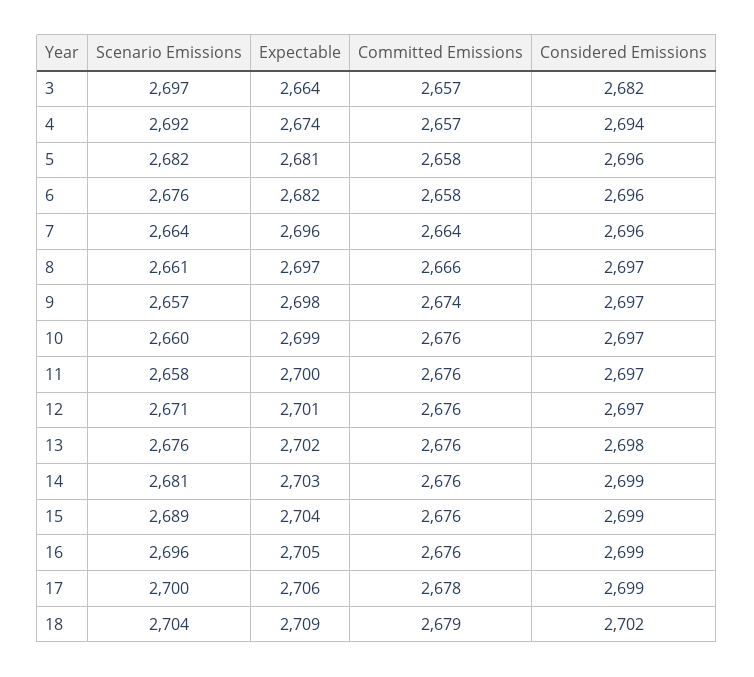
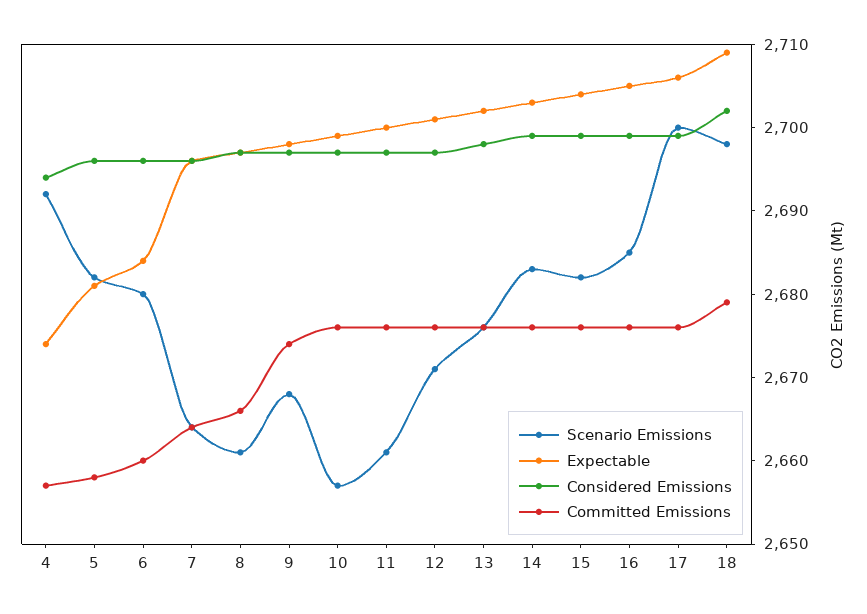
  {
    "Scenario Emissions": {
-     "3": 2697,
      "4": 2692,
      "5": 2682,
-     "6": 2676,
+     "6": 2680,
      "7": 2664,
      "8": 2661,
-     "9": 2657,
+     "9": 2668,
-     "10": 2660,
+     "10": 2657,
-     "11": 2658,
+     "11": 2661,
      "12": 2671,
      "13": 2676,
-     "14": 2681,
+     "14": 2683,
-     "15": 2689,
+     "15": 2682,
-     "16": 2696,
+     "16": 2685,
      "17": 2700,
-     "18": 2704
+     "18": 2698
    },
    "Expectable": {
-     "3": 2664,
      "4": 2674,
      "5": 2681,
-     "6": 2682,
+     "6": 2684,
      "7": 2696,
      "8": 2697,
      "9": 2698,
      "10": 2699,
      "11": 2700,
      "12": 2701,
      "13": 2702,
      "14": 2703,
      "15": 2704,
      "16": 2705,
      "17": 2706,
      "18": 2709
    },
    "Committed Emissions": {
-     "3": 2657,
      "4": 2657,
      "5": 2658,
-     "6": 2658,
+     "6": 2660,
      "7": 2664,
      "8": 2666,
      "9": 2674,
      "10": 2676,
      "11": 2676,
      "12": 2676,
      "13": 2676,
      "14": 2676,
      "15": 2676,
      "16": 2676,
-     "17": 2678,
+     "17": 2676,
      "18": 2679
    },
    "Considered Emissions": {
-     "3": 2682,
      "4": 2694,
      "5": 2696,
      "6": 2696,
      "7": 2696,
      "8": 2697,
      "9": 2697,
      "10": 2697,
      "11": 2697,
      "12": 2697,
      "13": 2698,
      "14": 2699,
      "15": 2699,
      "16": 2699,
      "17": 2699,
      "18": 2702
    }
  }

